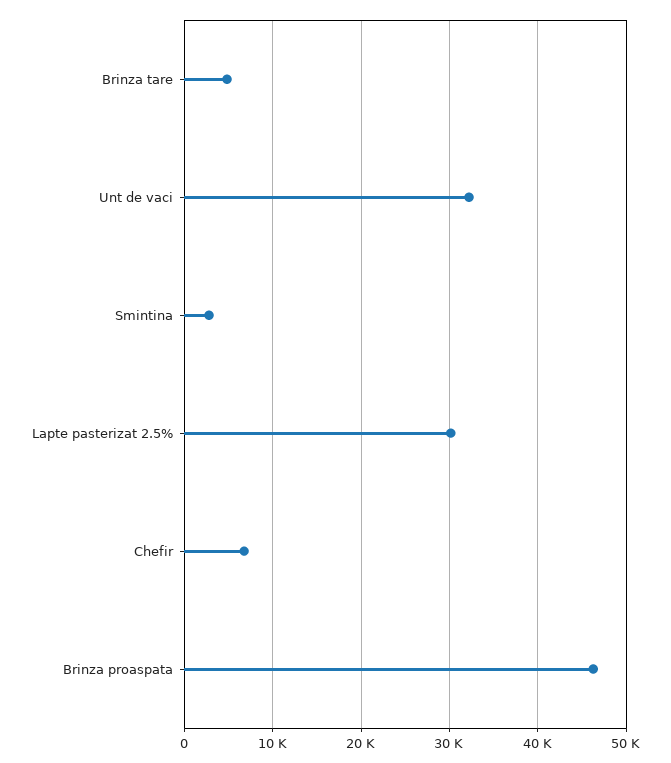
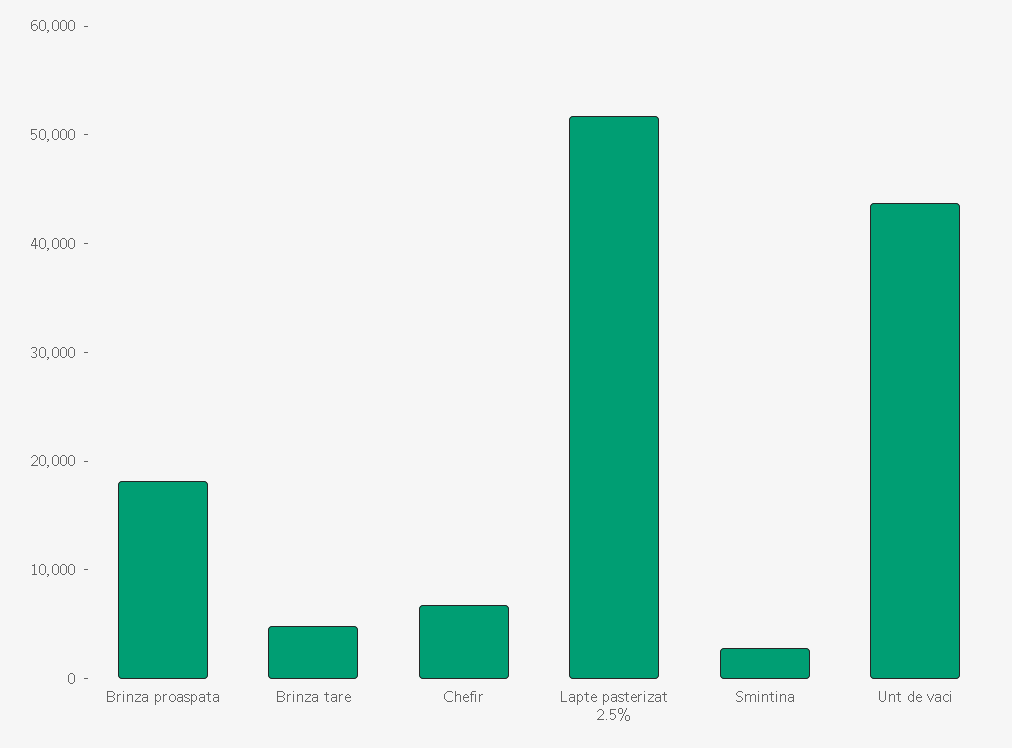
  {
    "Brinza tare": 5000,
-   "Unt de vaci": 32000,
+   "Unt de vaci": 44000,
    "Smintina": 3000,
-   "Lapte pasterizat 2.5%": 30000,
+   "Lapte pasterizat 2.5%": 52000,
    "Chefir": 7000,
-   "Brinza proaspata": 46000
+   "Brinza proaspata": 18000
  }

